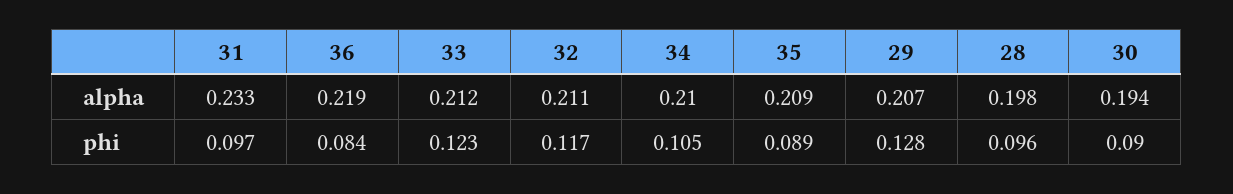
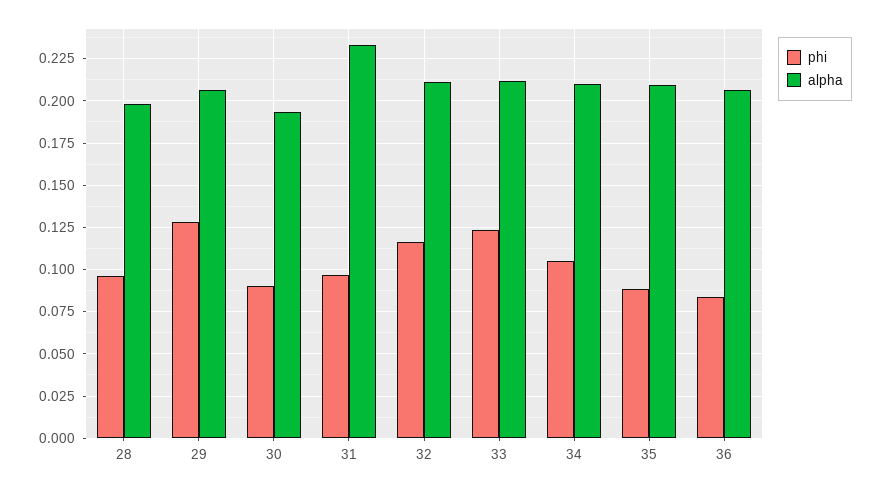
  {
    "alpha": {
      "31": 0.233,
-     "36": 0.219,
+     "36": 0.205,
      "33": 0.212,
      "32": 0.211,
      "34": 0.21,
      "35": 0.209,
      "29": 0.207,
      "28": 0.198,
      "30": 0.194
    },
    "phi": {
      "31": 0.097,
      "36": 0.084,
      "33": 0.123,
      "32": 0.117,
      "34": 0.105,
      "35": 0.089,
      "29": 0.128,
      "28": 0.096,
      "30": 0.09
    }
  }

